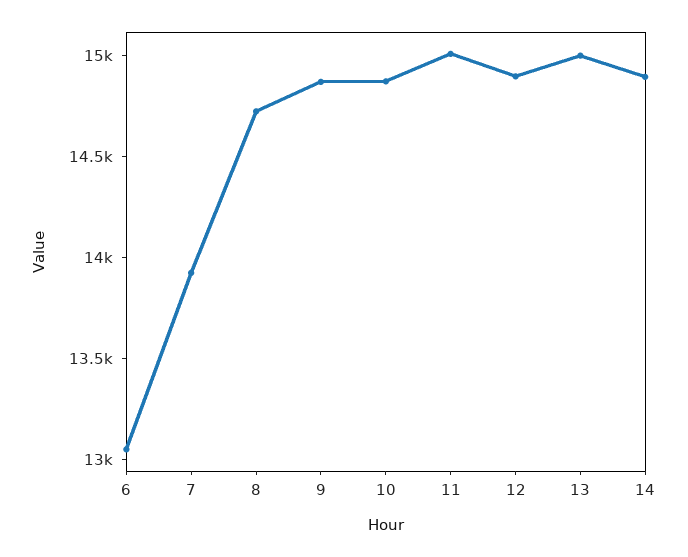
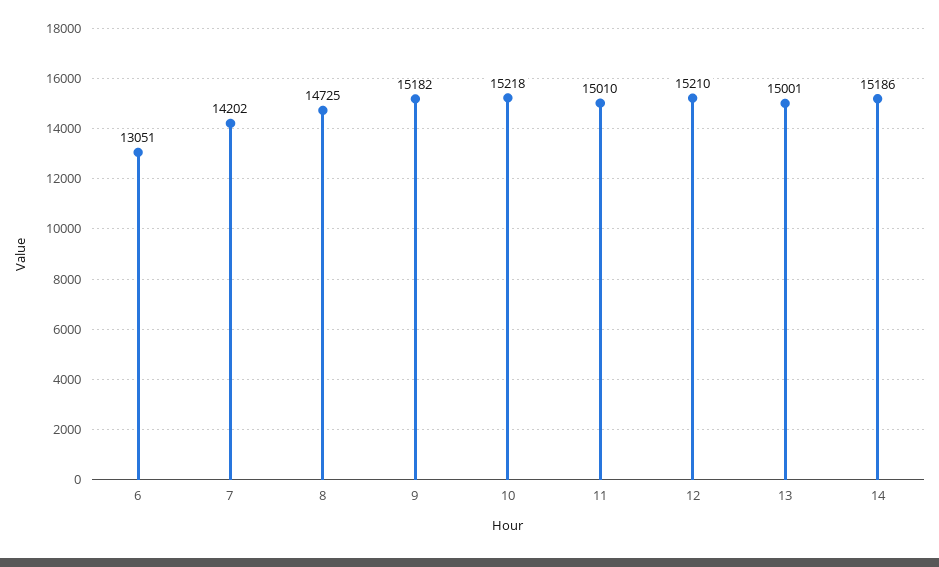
  {
    "6": 13051,
-   "7": 13900,
+   "7": 14202,
    "8": 14725,
-   "9": 14900,
+   "9": 15182,
-   "10": 14900,
+   "10": 15218,
    "11": 15010,
-   "12": 14900,
+   "12": 15210,
    "13": 15001,
-   "14": 14900
+   "14": 15186
  }

